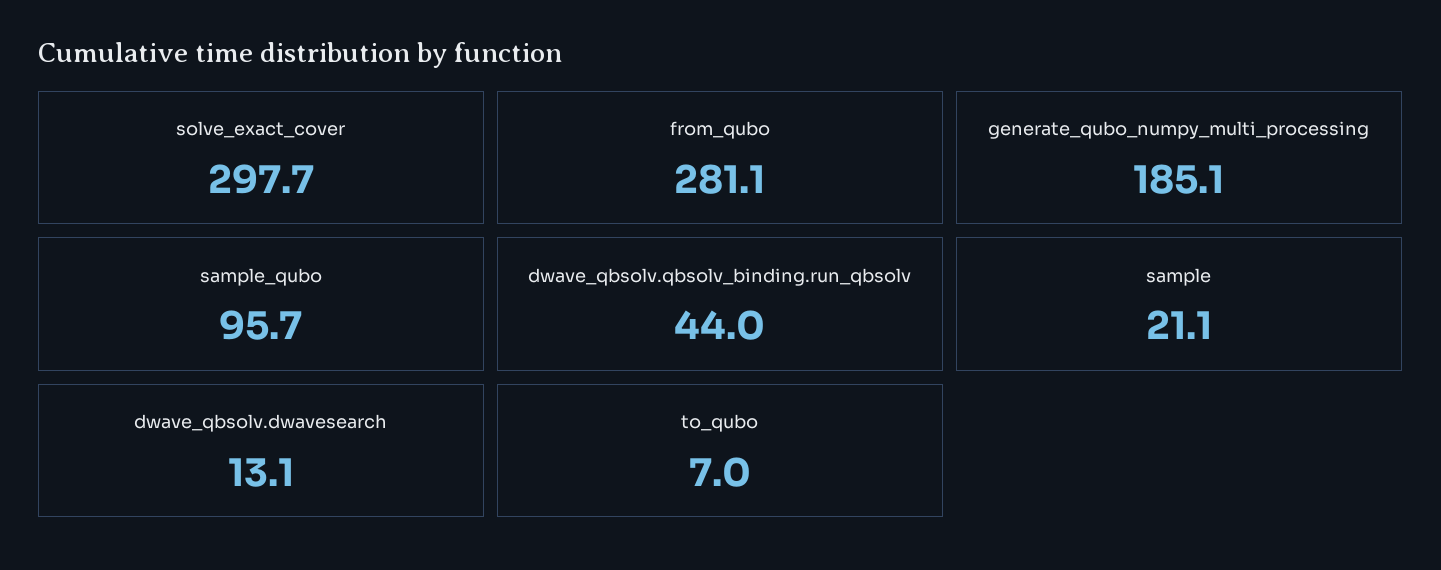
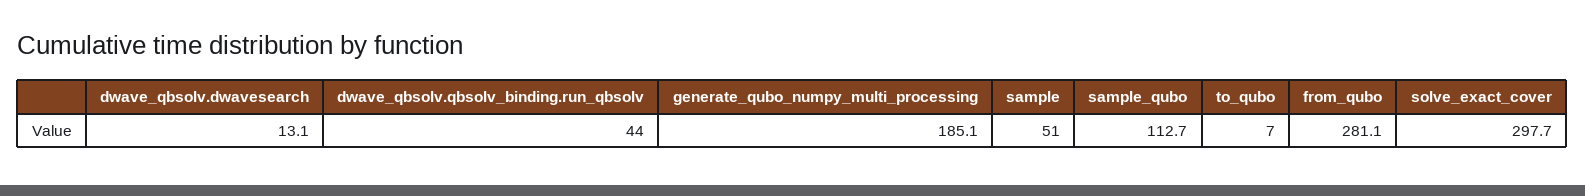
  {
    "solve_exact_cover": 297.7,
    "from_qubo": 281.1,
    "generate_qubo_numpy_multi_processing": 185.1,
-   "sample_qubo": 95.7,
+   "sample_qubo": 112.7,
    "dwave_qbsolv.qbsolv_binding.run_qbsolv": 44,
-   "sample": 21.1,
+   "sample": 51,
    "dwave_qbsolv.dwavesearch": 13.1,
    "to_qubo": 7
  }

